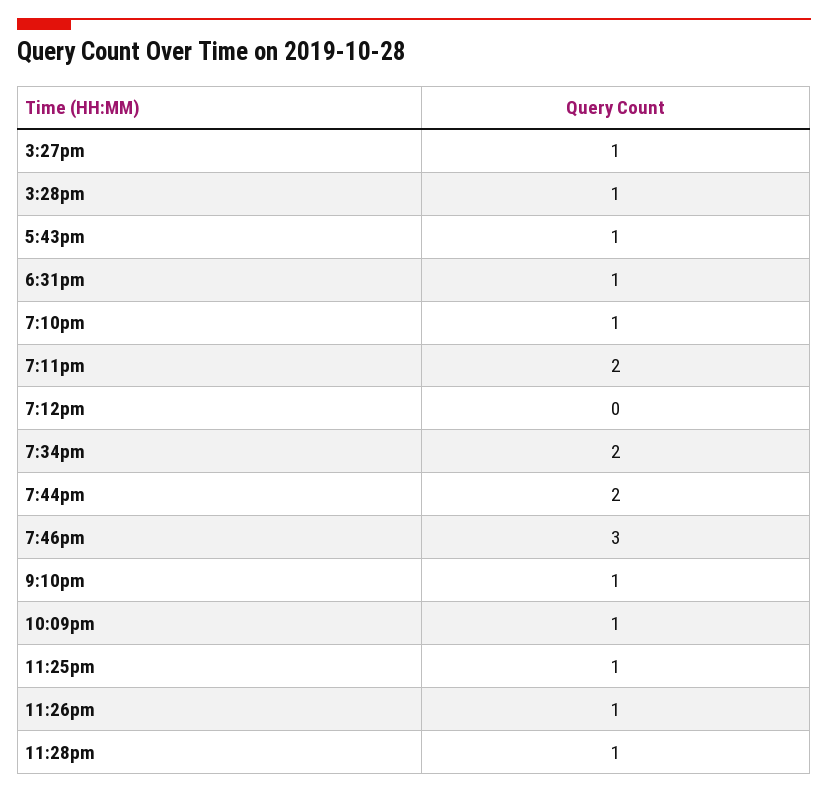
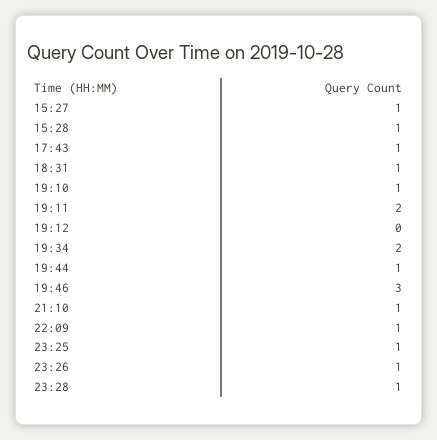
  {
    "3:27pm": 1,
    "3:28pm": 1,
    "5:43pm": 1,
    "6:31pm": 1,
    "7:10pm": 1,
    "7:11pm": 2,
    "7:12pm": 0,
    "7:34pm": 2,
-   "7:44pm": 2,
+   "7:44pm": 1,
    "7:46pm": 3,
    "9:10pm": 1,
    "10:09pm": 1,
    "11:25pm": 1,
    "11:26pm": 1,
    "11:28pm": 1
  }

